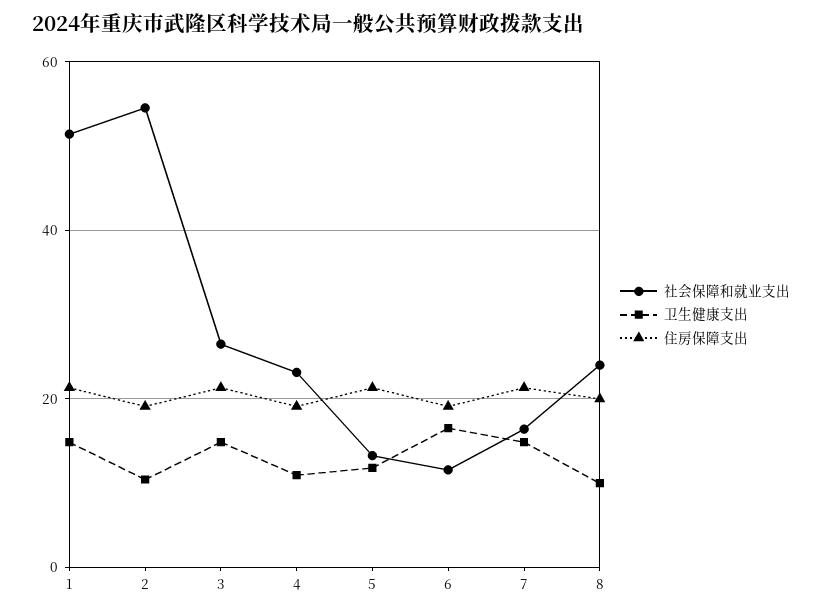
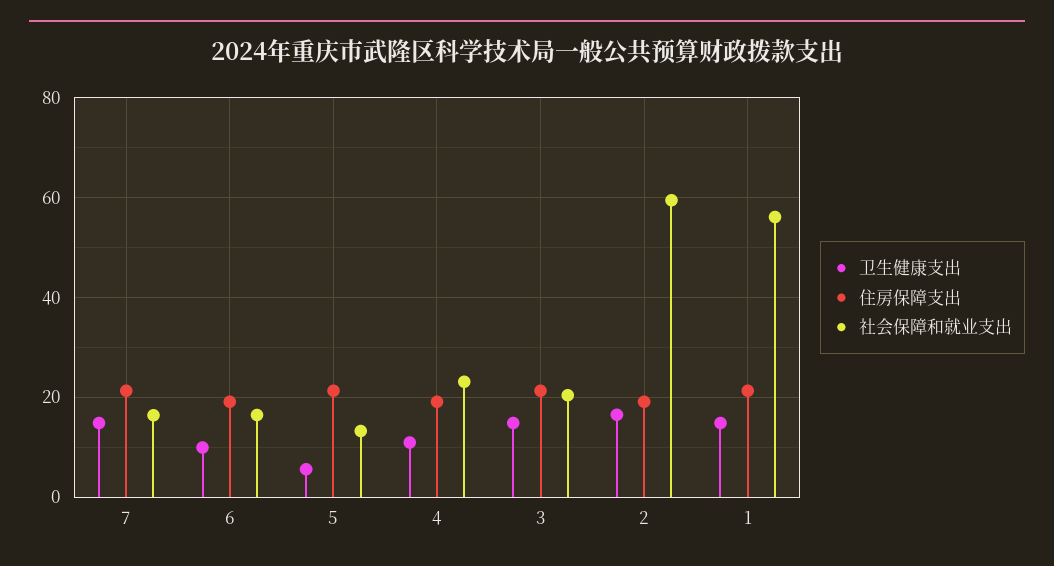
  {
    "社会保障和就业支出": {
-     "1": 52,
+     "1": 56,
-     "2": 54,
+     "2": 60,
-     "3": 26,
+     "3": 20,
      "4": 24,
      "5": 14,
-     "6": 12,
+     "6": 16,
-     "7": 16,
+     "7": 16
-     "8": 24
    },
    "卫生健康支出": {
      "1": 14,
-     "2": 10,
+     "2": 16,
      "3": 14,
      "4": 10,
-     "5": 12,
+     "5": 6,
-     "6": 16,
+     "6": 10,
-     "7": 14,
+     "7": 14
-     "8": 10
    },
    "住房保障支出": {
      "1": 22,
      "2": 20,
      "3": 22,
      "4": 20,
      "5": 22,
      "6": 20,
-     "7": 22,
+     "7": 22
-     "8": 20
    }
  }

